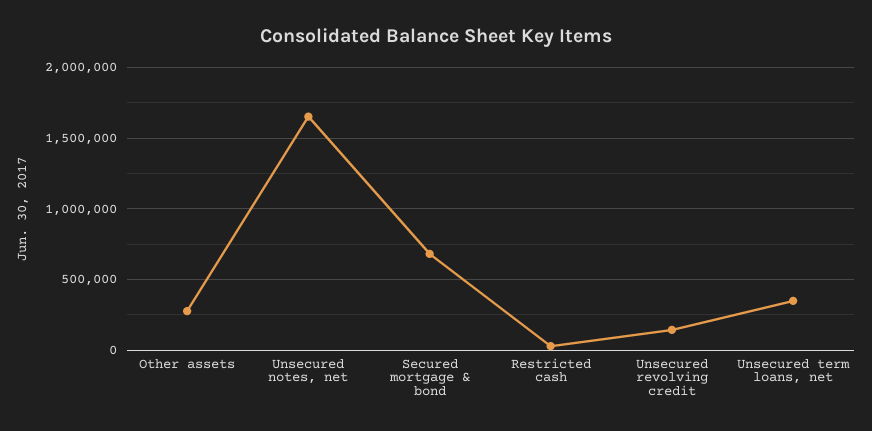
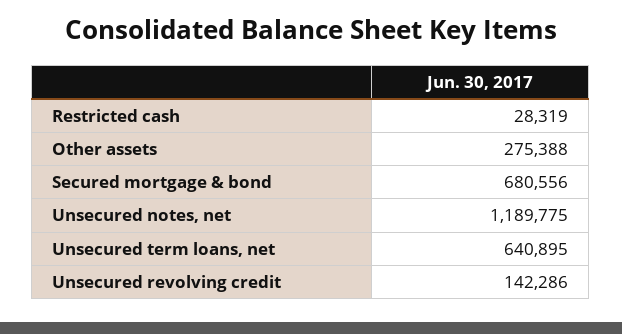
  {
    "Other assets": 275388,
-   "Unsecured notes, net": 1650000,
+   "Unsecured notes, net": 1189775,
    "Secured mortgage & bond": 680556,
    "Restricted cash": 28319,
    "Unsecured revolving credit": 142286,
-   "Unsecured term loans, net": 350000
+   "Unsecured term loans, net": 640895
  }

